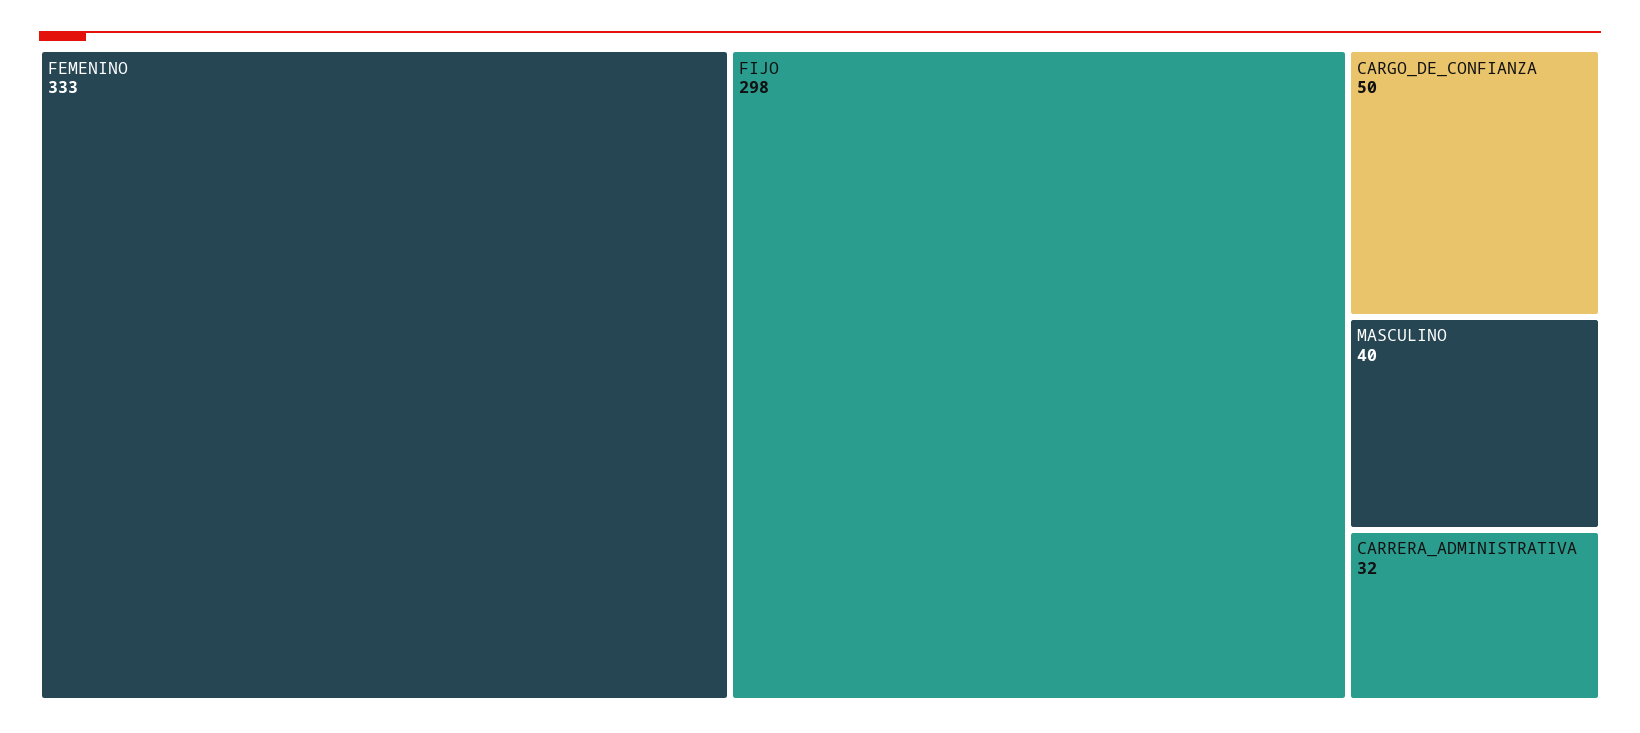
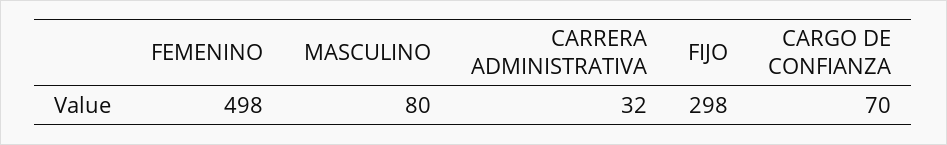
  {
-   "FEMENINO": 333,
+   "FEMENINO": 498,
    "FIJO": 298,
-   "CARGO_DE_CONFIANZA": 50,
+   "CARGO_DE_CONFIANZA": 70,
-   "MASCULINO": 40,
+   "MASCULINO": 80,
    "CARRERA_ADMINISTRATIVA": 32
  }

